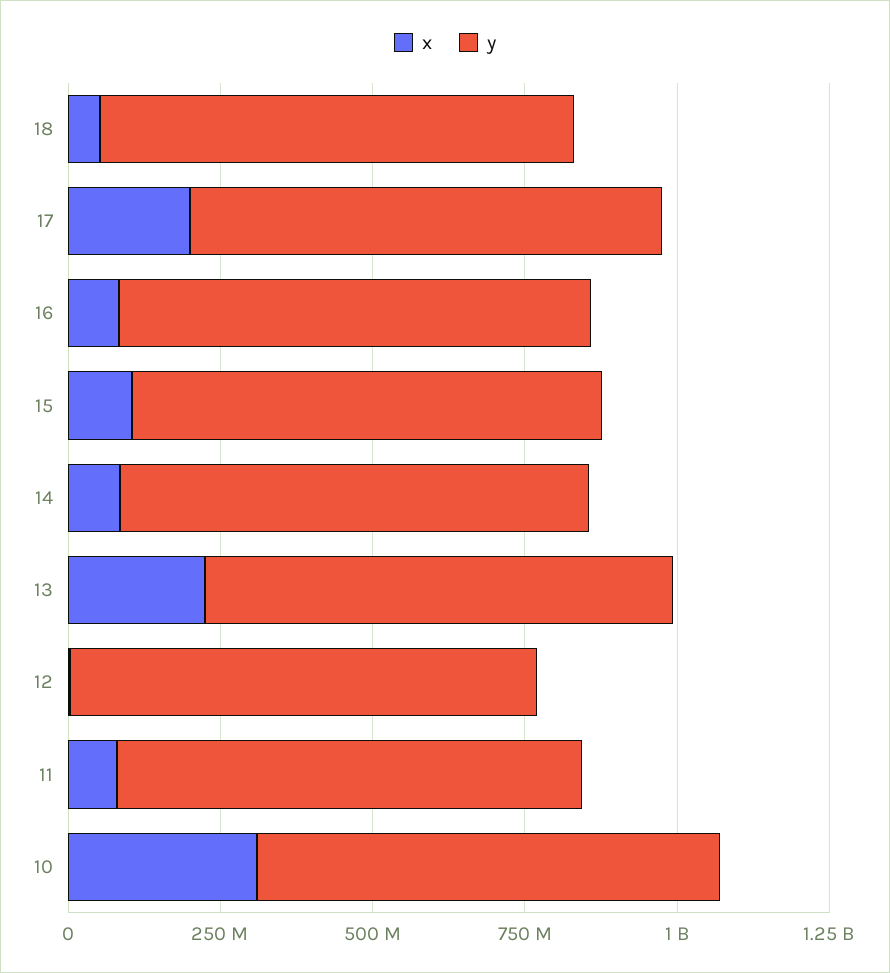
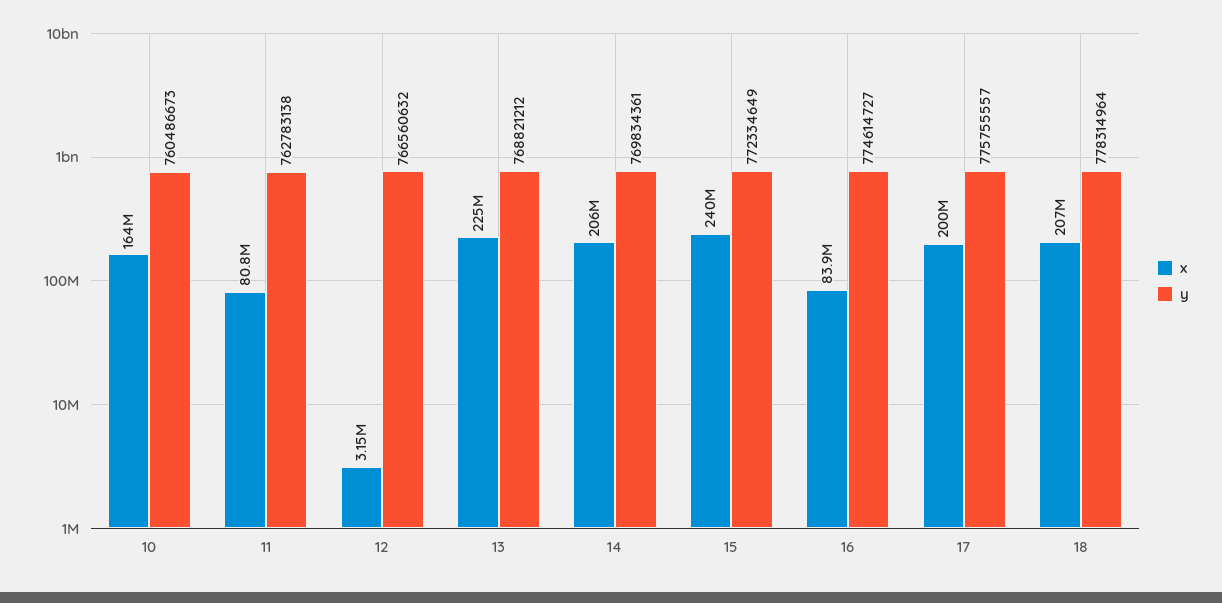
  {
    "x": {
-     "18": 50000000,
+     "18": 207000000,
      "17": 200000000,
      "16": 83900000,
-     "15": 100000000,
+     "15": 240000000,
-     "14": 100000000,
+     "14": 206000000,
      "13": 225000000,
      "12": 3150000,
      "11": 80800000,
-     "10": 300000000
+     "10": 164000000
    },
    "y": {
      "18": 778314964,
      "17": 775755557,
      "16": 774614727,
      "15": 772334649,
      "14": 769834361,
      "13": 768821212,
      "12": 766560632,
      "11": 762783138,
      "10": 760486673
    }
  }

